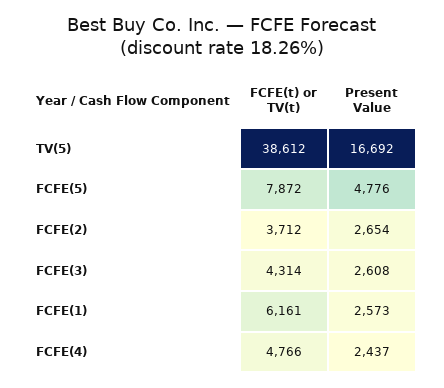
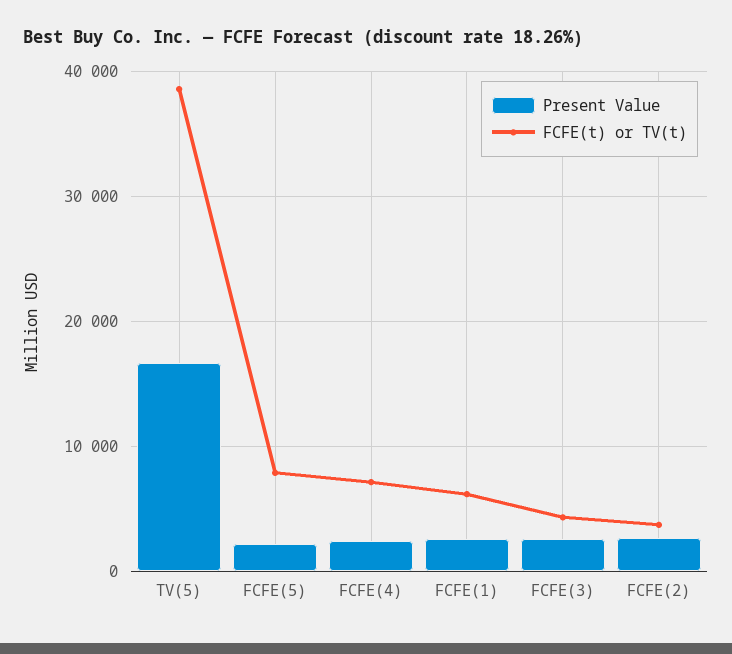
  {
    "FCFE(t) or TV(t)": {
      "TV(5)": 38612,
      "FCFE(5)": 7872,
      "FCFE(2)": 3712,
      "FCFE(3)": 4314,
      "FCFE(1)": 6161,
-     "FCFE(4)": 4766
+     "FCFE(4)": 7000
    },
    "Present Value": {
      "TV(5)": 16692,
-     "FCFE(5)": 4776,
+     "FCFE(5)": 2000,
      "FCFE(2)": 2654,
      "FCFE(3)": 2608,
      "FCFE(1)": 2573,
      "FCFE(4)": 2437
    }
  }

